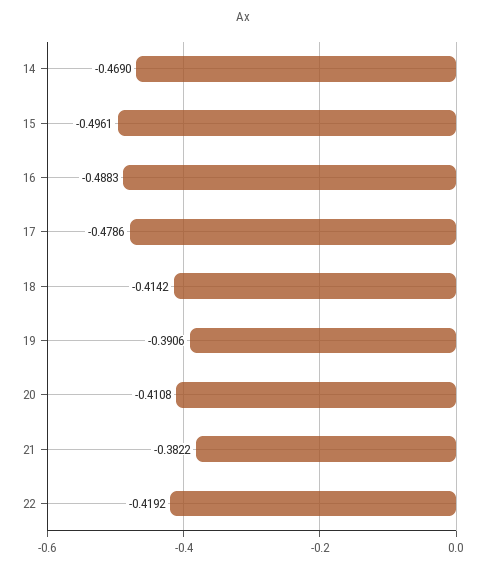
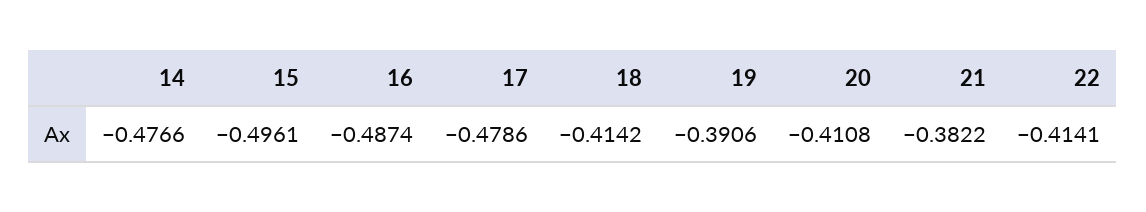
  {
-   "14": -0.469,
+   "14": -0.4766,
    "15": -0.4961,
-   "16": -0.4883,
+   "16": -0.4874,
    "17": -0.4786,
    "18": -0.4142,
    "19": -0.3906,
    "20": -0.4108,
    "21": -0.3822,
-   "22": -0.4192
+   "22": -0.4141
  }

